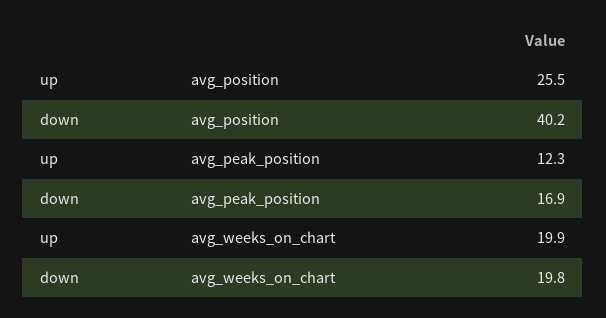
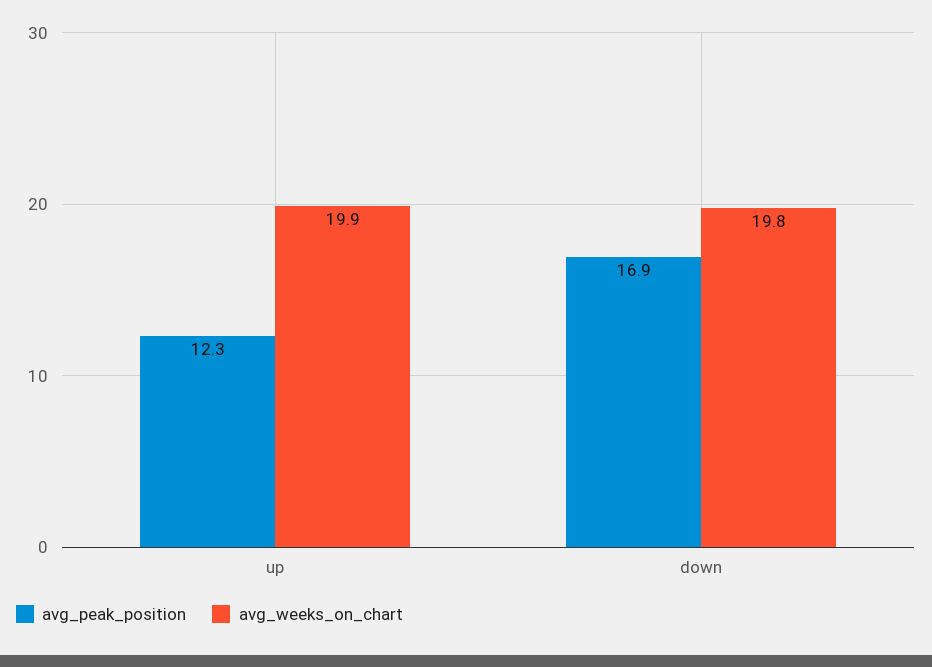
  {
-   "avg_position": {
-     "up": 25.5,
-     "down": 40.2
-   },
    "avg_peak_position": {
      "up": 12.3,
      "down": 16.9
    },
    "avg_weeks_on_chart": {
      "up": 19.9,
      "down": 19.8
    }
  }

